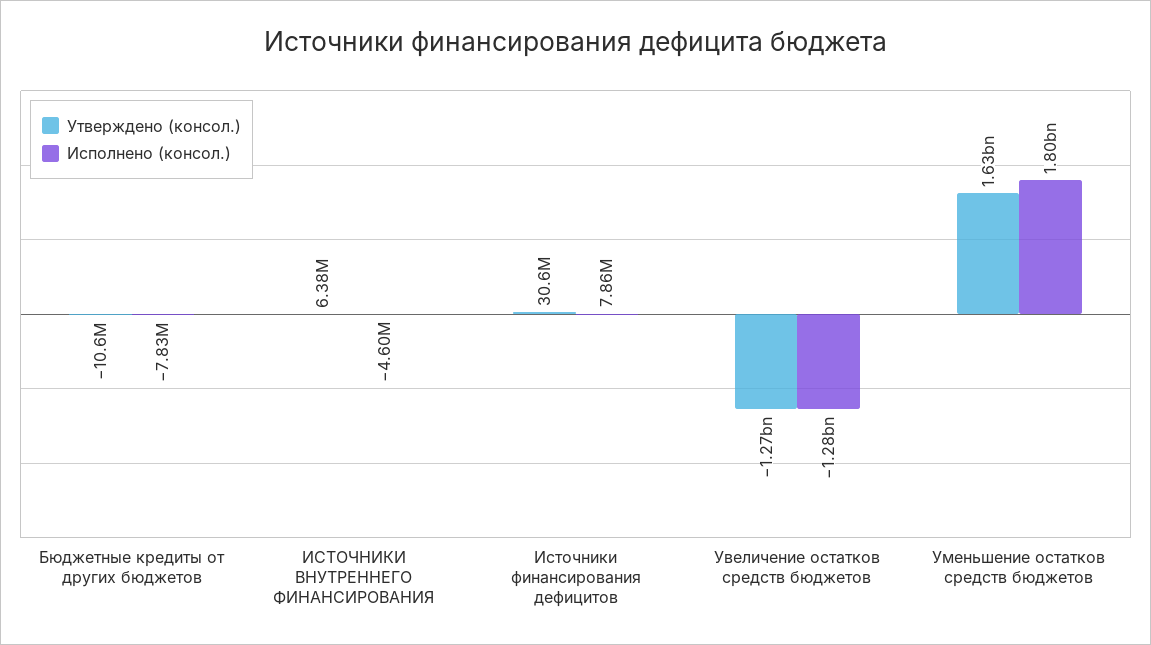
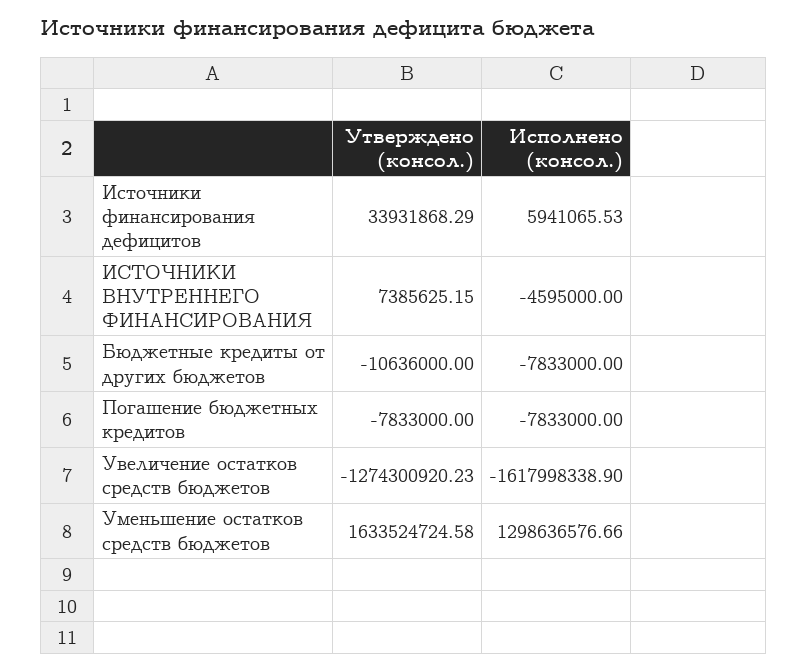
  {
    "Утверждено (консол.)": {
      "Бюджетные кредиты от других бюджетов": -10636000,
-     "ИСТОЧНИКИ ВНУТРЕННЕГО ФИНАНСИРОВАНИЯ": 6380000,
+     "ИСТОЧНИКИ ВНУТРЕННЕГО ФИНАНСИРОВАНИЯ": 7385625.15,
-     "Источники финансирования дефицитов": 30600000,
+     "Источники финансирования дефицитов": 33931868.29,
      "Увеличение остатков средств бюджетов": -1274300920.23,
-     "Уменьшение остатков средств бюджетов": 1633524724.58
+     "Уменьшение остатков средств бюджетов": 1633524724.58,
+     "Погашение бюджетных кредитов": -7833000
    },
    "Исполнено (консол.)": {
      "Бюджетные кредиты от других бюджетов": -7833000,
      "ИСТОЧНИКИ ВНУТРЕННЕГО ФИНАНСИРОВАНИЯ": -4595000,
-     "Источники финансирования дефицитов": 7860000,
+     "Источники финансирования дефицитов": 5941065.53,
-     "Увеличение остатков средств бюджетов": -1280000000,
+     "Увеличение остатков средств бюджетов": -1617998338.9,
-     "Уменьшение остатков средств бюджетов": 1800000000
+     "Уменьшение остатков средств бюджетов": 1298636576.66,
+     "Погашение бюджетных кредитов": -7833000
    }
  }

